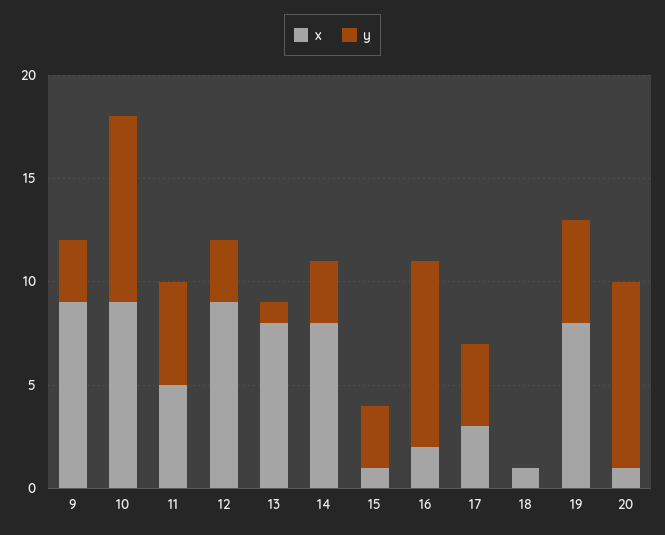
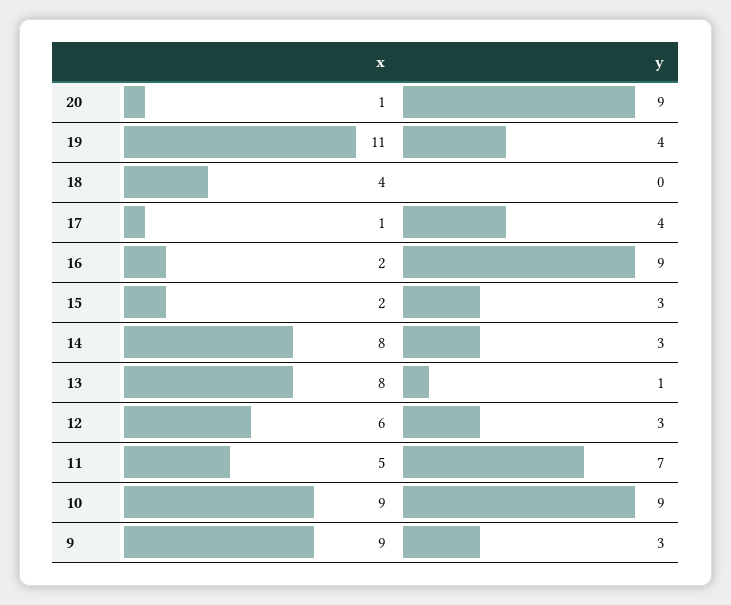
  {
    "x": {
      "9": 9,
      "10": 9,
      "11": 5,
-     "12": 9,
+     "12": 6,
      "13": 8,
      "14": 8,
-     "15": 1,
+     "15": 2,
      "16": 2,
-     "17": 3,
+     "17": 1,
-     "18": 1,
+     "18": 4,
-     "19": 8,
+     "19": 11,
      "20": 1
    },
    "y": {
      "9": 3,
      "10": 9,
-     "11": 5,
+     "11": 7,
      "12": 3,
      "13": 1,
      "14": 3,
      "15": 3,
      "16": 9,
      "17": 4,
      "18": 0,
-     "19": 5,
+     "19": 4,
      "20": 9
    }
  }

